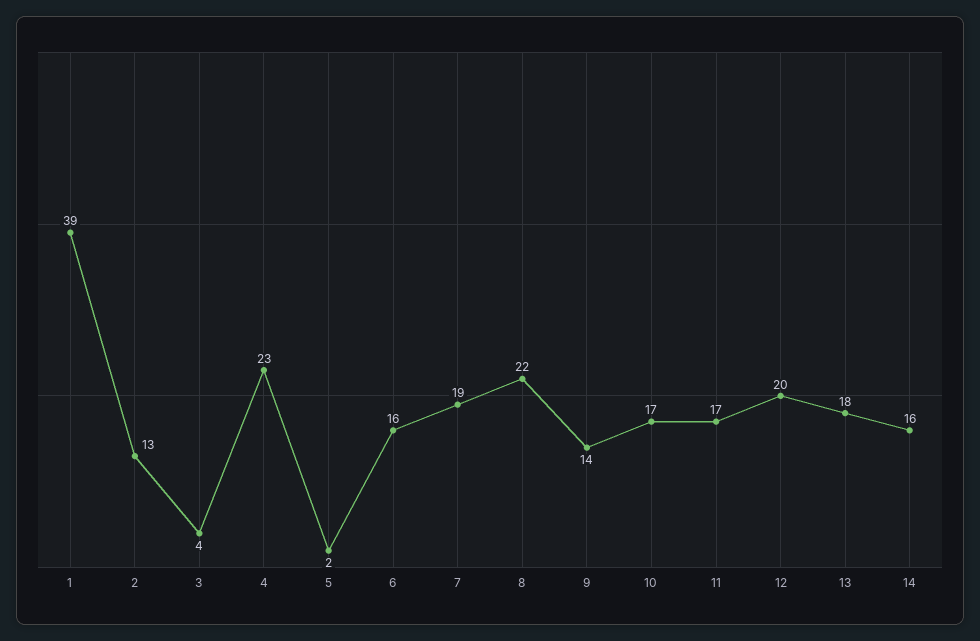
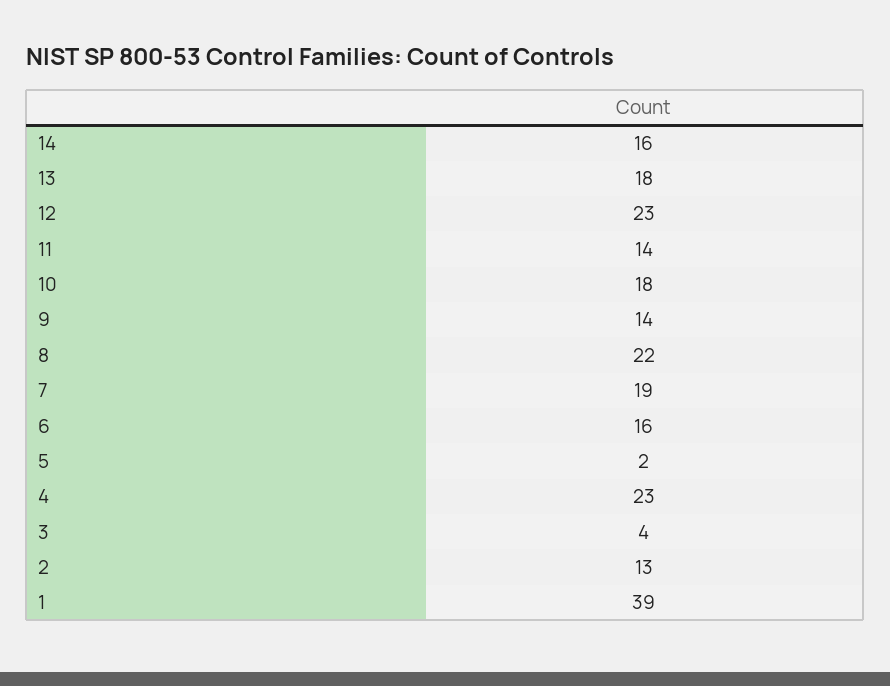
  {
    "1": 39,
    "2": 13,
    "3": 4,
    "4": 23,
    "5": 2,
    "6": 16,
    "7": 19,
    "8": 22,
    "9": 14,
-   "10": 17,
+   "10": 18,
-   "11": 17,
+   "11": 14,
-   "12": 20,
+   "12": 23,
    "13": 18,
    "14": 16
  }

